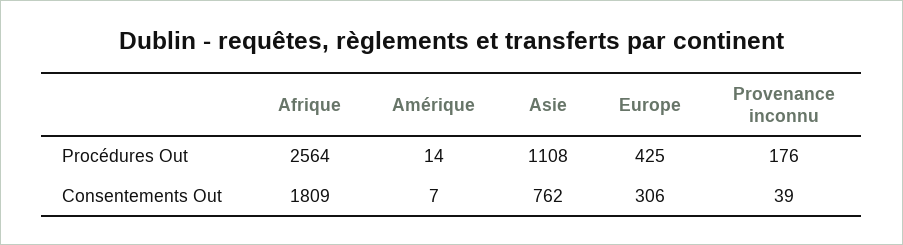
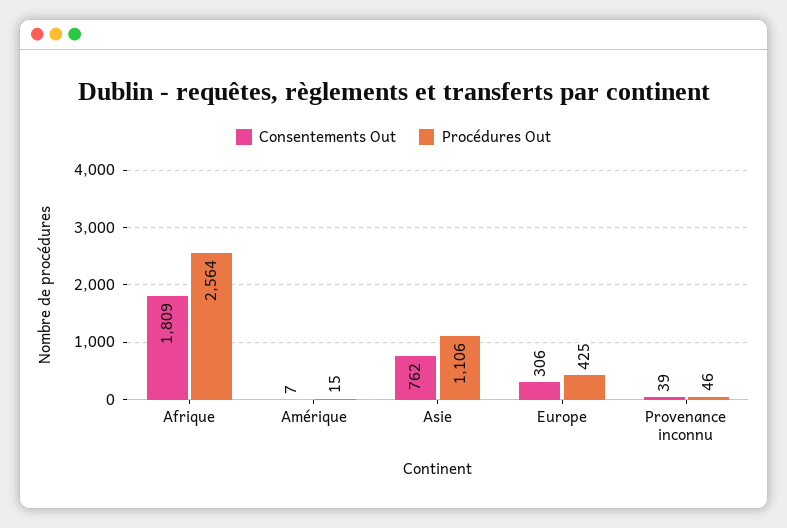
  {
    "Procédures Out": {
      "Afrique": 2564,
-     "Amérique": 14,
+     "Amérique": 15,
-     "Asie": 1108,
+     "Asie": 1106,
      "Europe": 425,
-     "Provenance inconnu": 176
+     "Provenance inconnu": 46
    },
    "Consentements Out": {
      "Afrique": 1809,
      "Amérique": 7,
      "Asie": 762,
      "Europe": 306,
      "Provenance inconnu": 39
    }
  }

